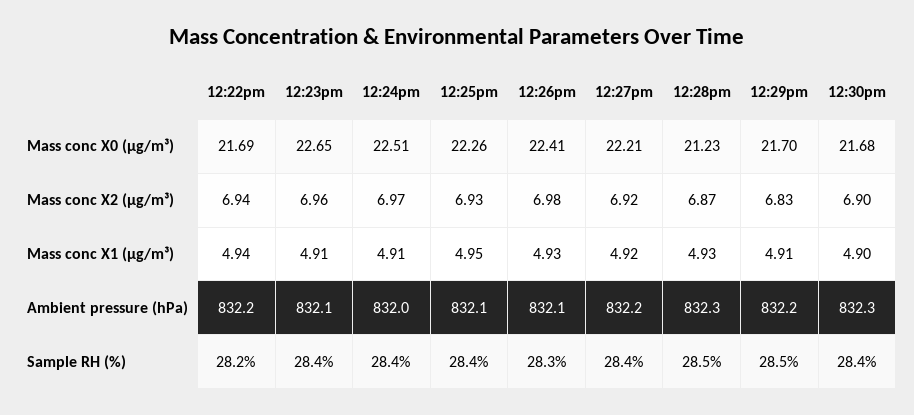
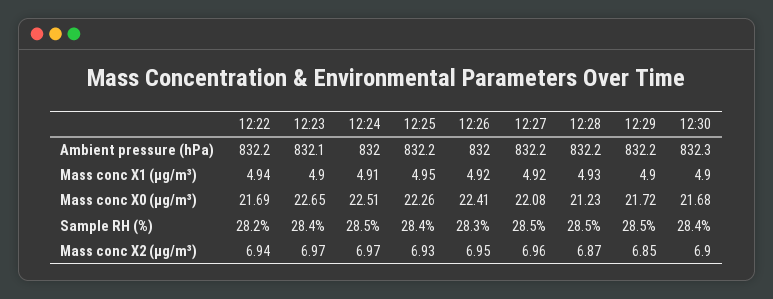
  {
    "12:22pm": {
      "Mass conc X0 (μg/m³)": 21.69,
      "Mass conc X2 (μg/m³)": 6.94,
      "Mass conc X1 (μg/m³)": 4.94,
      "Ambient pressure (hPa)": 832.2,
      "Sample RH (%)": 28.2
    },
    "12:23pm": {
      "Mass conc X0 (μg/m³)": 22.65,
-     "Mass conc X2 (μg/m³)": 6.96,
+     "Mass conc X2 (μg/m³)": 6.97,
-     "Mass conc X1 (μg/m³)": 4.91,
+     "Mass conc X1 (μg/m³)": 4.9,
      "Ambient pressure (hPa)": 832.1,
      "Sample RH (%)": 28.4
    },
    "12:24pm": {
      "Mass conc X0 (μg/m³)": 22.51,
      "Mass conc X2 (μg/m³)": 6.97,
      "Mass conc X1 (μg/m³)": 4.91,
      "Ambient pressure (hPa)": 832,
-     "Sample RH (%)": 28.4
+     "Sample RH (%)": 28.5
    },
    "12:25pm": {
      "Mass conc X0 (μg/m³)": 22.26,
      "Mass conc X2 (μg/m³)": 6.93,
      "Mass conc X1 (μg/m³)": 4.95,
-     "Ambient pressure (hPa)": 832.1,
+     "Ambient pressure (hPa)": 832.2,
      "Sample RH (%)": 28.4
    },
    "12:26pm": {
      "Mass conc X0 (μg/m³)": 22.41,
-     "Mass conc X2 (μg/m³)": 6.98,
+     "Mass conc X2 (μg/m³)": 6.95,
-     "Mass conc X1 (μg/m³)": 4.93,
+     "Mass conc X1 (μg/m³)": 4.92,
-     "Ambient pressure (hPa)": 832.1,
+     "Ambient pressure (hPa)": 832,
      "Sample RH (%)": 28.3
    },
    "12:27pm": {
-     "Mass conc X0 (μg/m³)": 22.21,
+     "Mass conc X0 (μg/m³)": 22.08,
-     "Mass conc X2 (μg/m³)": 6.92,
+     "Mass conc X2 (μg/m³)": 6.96,
      "Mass conc X1 (μg/m³)": 4.92,
      "Ambient pressure (hPa)": 832.2,
-     "Sample RH (%)": 28.4
+     "Sample RH (%)": 28.5
    },
    "12:28pm": {
      "Mass conc X0 (μg/m³)": 21.23,
      "Mass conc X2 (μg/m³)": 6.87,
      "Mass conc X1 (μg/m³)": 4.93,
-     "Ambient pressure (hPa)": 832.3,
+     "Ambient pressure (hPa)": 832.2,
      "Sample RH (%)": 28.5
    },
    "12:29pm": {
-     "Mass conc X0 (μg/m³)": 21.7,
+     "Mass conc X0 (μg/m³)": 21.72,
-     "Mass conc X2 (μg/m³)": 6.83,
+     "Mass conc X2 (μg/m³)": 6.85,
-     "Mass conc X1 (μg/m³)": 4.91,
+     "Mass conc X1 (μg/m³)": 4.9,
      "Ambient pressure (hPa)": 832.2,
      "Sample RH (%)": 28.5
    },
    "12:30pm": {
      "Mass conc X0 (μg/m³)": 21.68,
      "Mass conc X2 (μg/m³)": 6.9,
      "Mass conc X1 (μg/m³)": 4.9,
      "Ambient pressure (hPa)": 832.3,
      "Sample RH (%)": 28.4
    }
  }

